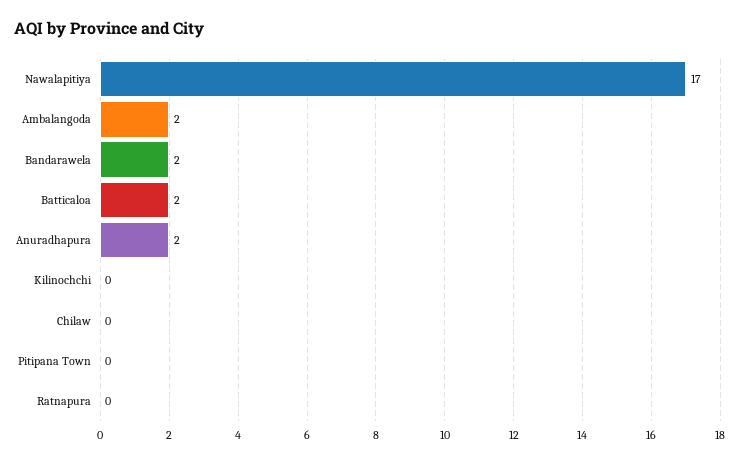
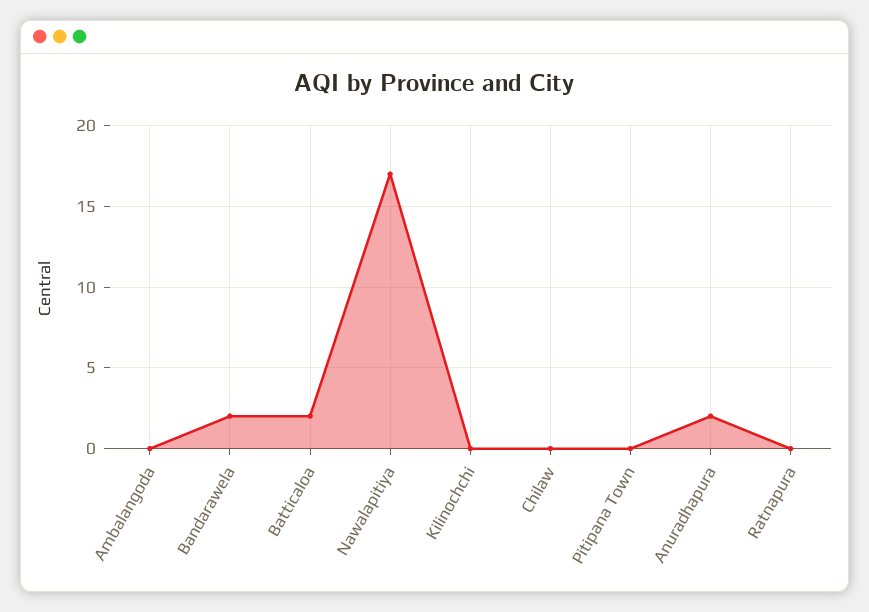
  {
    "Nawalapitiya": 17,
-   "Ambalangoda": 2,
+   "Ambalangoda": 0,
    "Bandarawela": 2,
    "Batticaloa": 2,
    "Anuradhapura": 2,
    "Kilinochchi": 0,
    "Chilaw": 0,
    "Pitipana Town": 0,
    "Ratnapura": 0
  }

